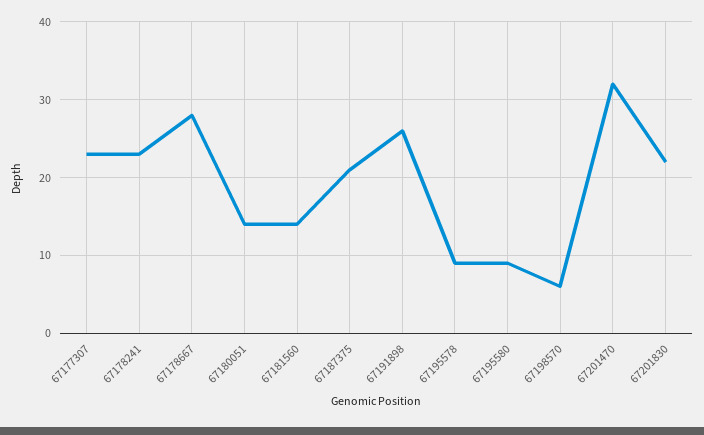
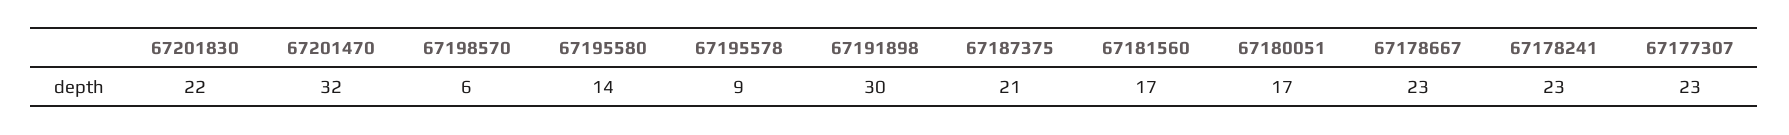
  {
    "67177307": 23,
    "67178241": 23,
-   "67178667": 28,
+   "67178667": 23,
-   "67180051": 14,
+   "67180051": 17,
-   "67181560": 14,
+   "67181560": 17,
    "67187375": 21,
-   "67191898": 26,
+   "67191898": 30,
    "67195578": 9,
-   "67195580": 9,
+   "67195580": 14,
    "67198570": 6,
    "67201470": 32,
    "67201830": 22
  }

